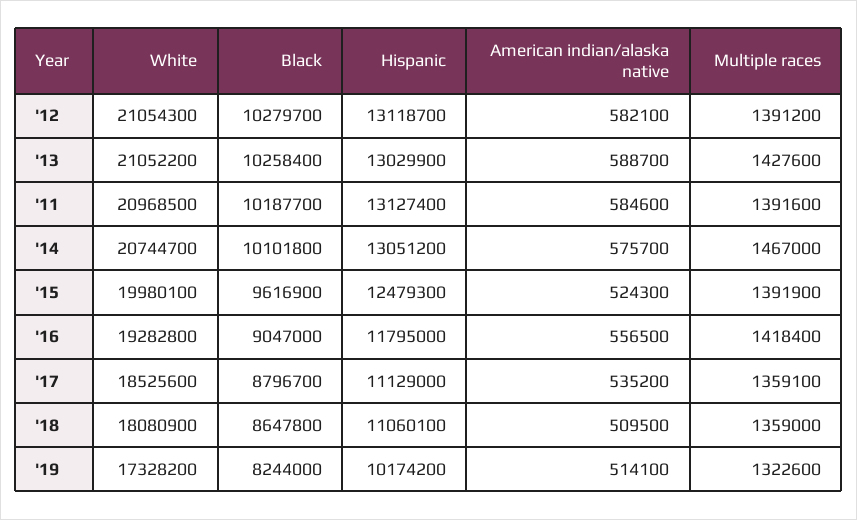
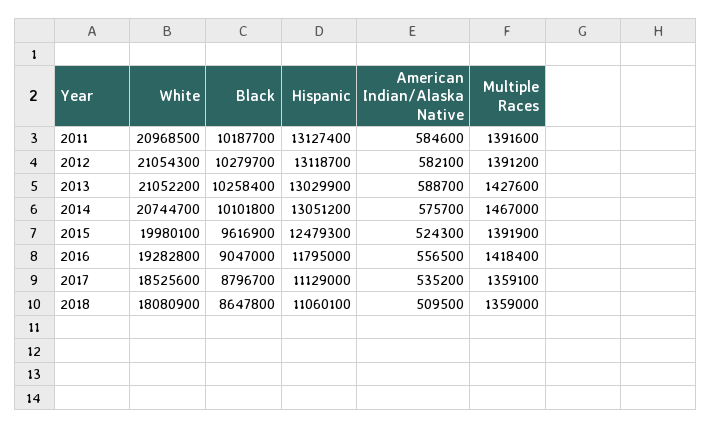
  {
    "White": {
      "'12": 21054300,
      "'13": 21052200,
      "'11": 20968500,
      "'14": 20744700,
      "'15": 19980100,
      "'16": 19282800,
      "'17": 18525600,
-     "'18": 18080900,
+     "'18": 18080900
-     "'19": 17328200
    },
    "Black": {
      "'12": 10279700,
      "'13": 10258400,
      "'11": 10187700,
      "'14": 10101800,
      "'15": 9616900,
      "'16": 9047000,
      "'17": 8796700,
-     "'18": 8647800,
+     "'18": 8647800
-     "'19": 8244000
    },
    "Hispanic": {
      "'12": 13118700,
      "'13": 13029900,
      "'11": 13127400,
      "'14": 13051200,
      "'15": 12479300,
      "'16": 11795000,
      "'17": 11129000,
-     "'18": 11060100,
+     "'18": 11060100
-     "'19": 10174200
    },
    "American indian/alaska native": {
      "'12": 582100,
      "'13": 588700,
      "'11": 584600,
      "'14": 575700,
      "'15": 524300,
      "'16": 556500,
      "'17": 535200,
-     "'18": 509500,
+     "'18": 509500
-     "'19": 514100
    },
    "Multiple races": {
      "'12": 1391200,
      "'13": 1427600,
      "'11": 1391600,
      "'14": 1467000,
      "'15": 1391900,
      "'16": 1418400,
      "'17": 1359100,
-     "'18": 1359000,
+     "'18": 1359000
-     "'19": 1322600
    }
  }

